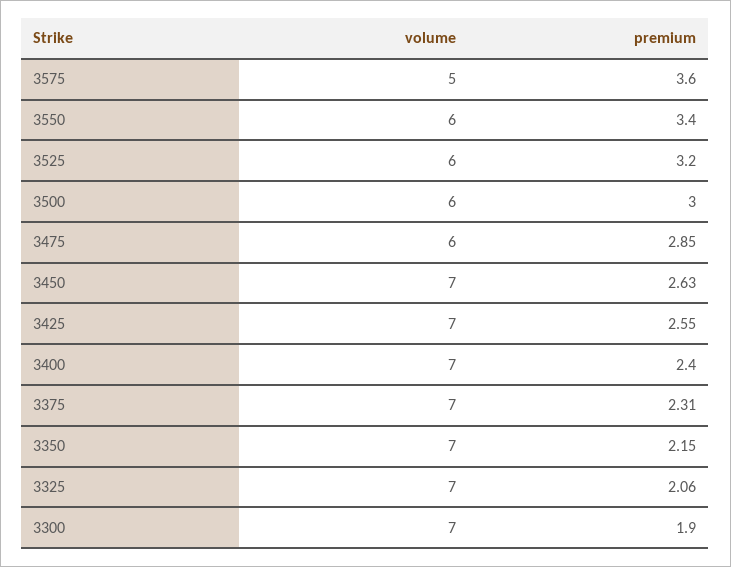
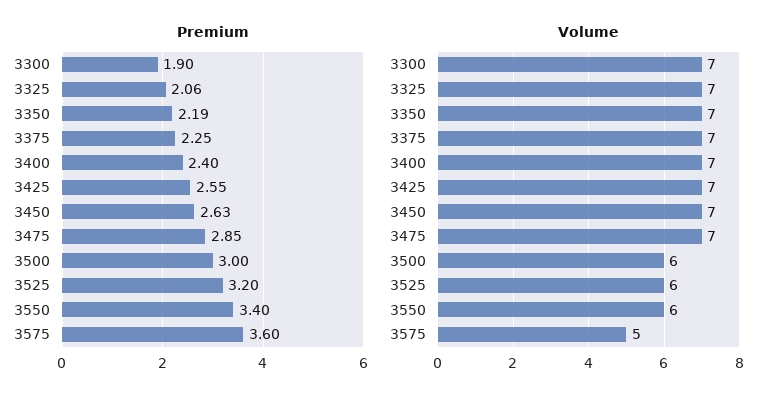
  {
    "volume": {
      "3575": 5,
      "3550": 6,
      "3525": 6,
      "3500": 6,
-     "3475": 6,
+     "3475": 7,
      "3450": 7,
      "3425": 7,
      "3400": 7,
      "3375": 7,
      "3350": 7,
      "3325": 7,
      "3300": 7
    },
    "premium": {
      "3575": 3.6,
      "3550": 3.4,
      "3525": 3.2,
      "3500": 3,
      "3475": 2.85,
      "3450": 2.63,
      "3425": 2.55,
      "3400": 2.4,
-     "3375": 2.31,
+     "3375": 2.25,
-     "3350": 2.15,
+     "3350": 2.19,
      "3325": 2.06,
      "3300": 1.9
    }
  }

